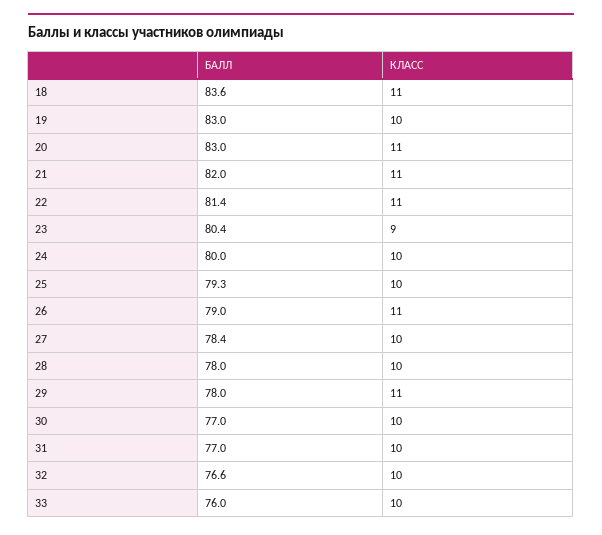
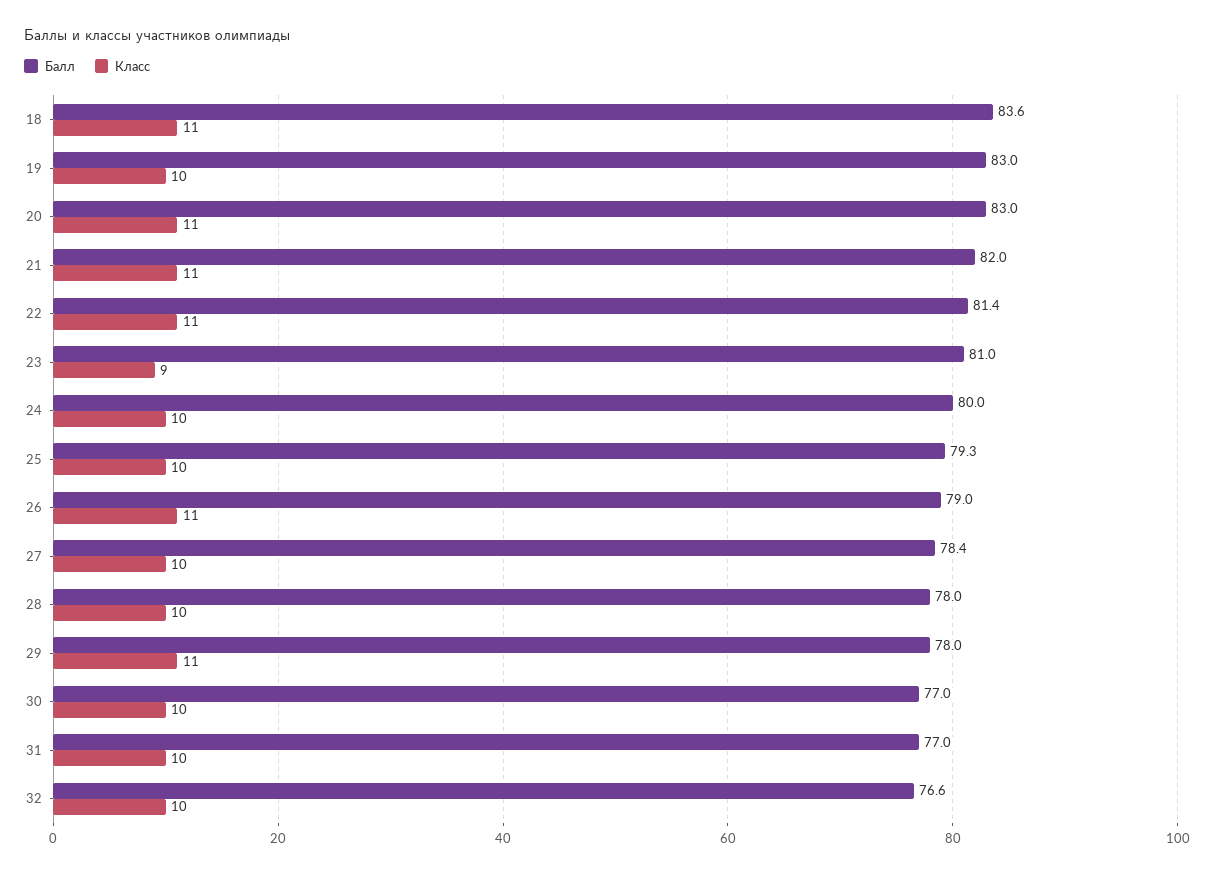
  {
    "БАЛЛ": {
      "18": 83.6,
      "19": 83,
      "20": 83,
      "21": 82,
      "22": 81.4,
-     "23": 80.4,
+     "23": 81,
      "24": 80,
      "25": 79.3,
      "26": 79,
      "27": 78.4,
      "28": 78,
      "29": 78,
      "30": 77,
      "31": 77,
-     "32": 76.6,
+     "32": 76.6
-     "33": 76
    },
    "КЛАСС": {
      "18": 11,
      "19": 10,
      "20": 11,
      "21": 11,
      "22": 11,
      "23": 9,
      "24": 10,
      "25": 10,
      "26": 11,
      "27": 10,
      "28": 10,
      "29": 11,
      "30": 10,
      "31": 10,
-     "32": 10,
+     "32": 10
-     "33": 10
    }
  }

